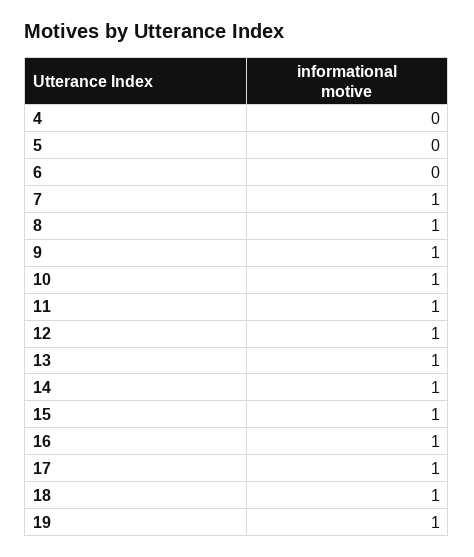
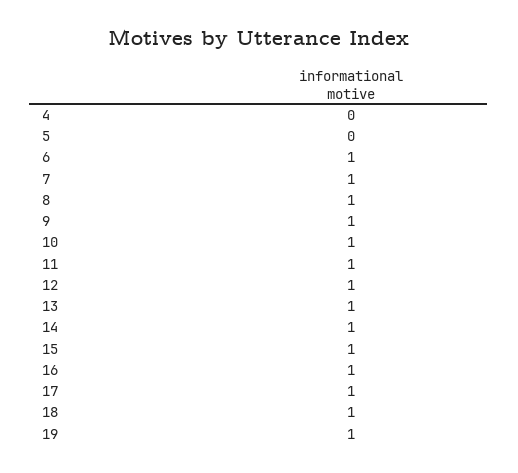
  {
    "4": 0,
    "5": 0,
-   "6": 0,
+   "6": 1,
    "7": 1,
    "8": 1,
    "9": 1,
    "10": 1,
    "11": 1,
    "12": 1,
    "13": 1,
    "14": 1,
    "15": 1,
    "16": 1,
    "17": 1,
    "18": 1,
    "19": 1
  }

